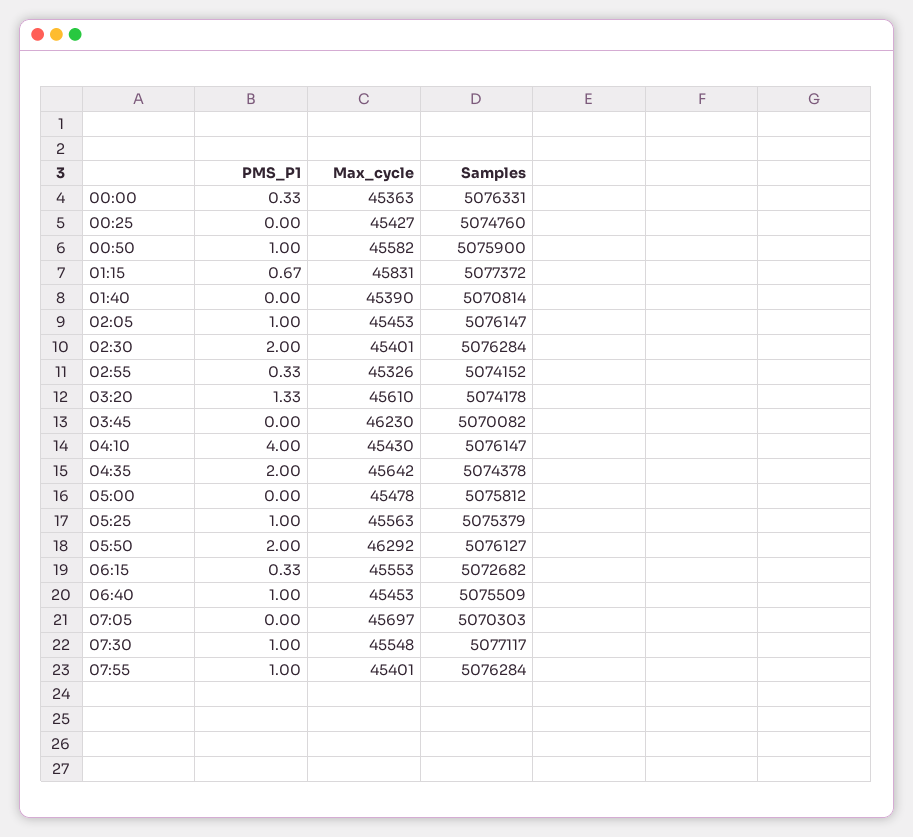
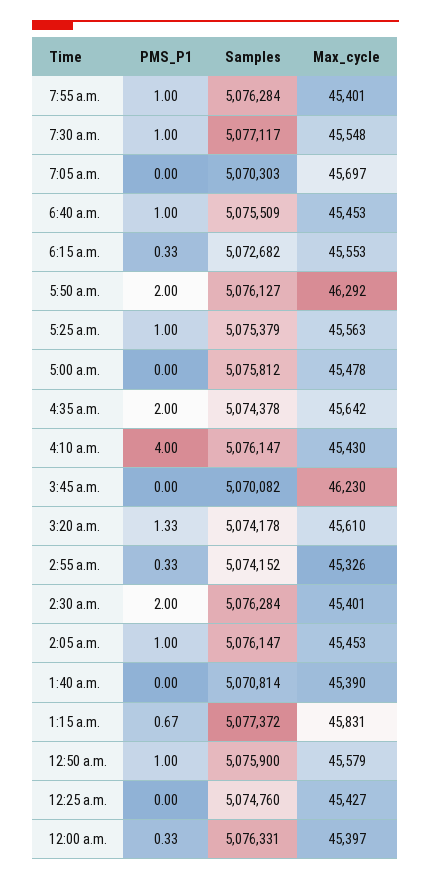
  {
    "PMS_P1": {
      "00:00": 0.33,
      "00:25": 0,
      "00:50": 1,
      "01:15": 0.67,
      "01:40": 0,
      "02:05": 1,
      "02:30": 2,
      "02:55": 0.33,
      "03:20": 1.33,
      "03:45": 0,
      "04:10": 4,
      "04:35": 2,
      "05:00": 0,
      "05:25": 1,
      "05:50": 2,
      "06:15": 0.33,
      "06:40": 1,
      "07:05": 0,
      "07:30": 1,
      "07:55": 1
    },
    "Max_cycle": {
-     "00:00": 45363,
+     "00:00": 45397,
      "00:25": 45427,
-     "00:50": 45582,
+     "00:50": 45579,
      "01:15": 45831,
      "01:40": 45390,
      "02:05": 45453,
      "02:30": 45401,
      "02:55": 45326,
      "03:20": 45610,
      "03:45": 46230,
      "04:10": 45430,
      "04:35": 45642,
      "05:00": 45478,
      "05:25": 45563,
      "05:50": 46292,
      "06:15": 45553,
      "06:40": 45453,
      "07:05": 45697,
      "07:30": 45548,
      "07:55": 45401
    },
    "Samples": {
      "00:00": 5076331,
      "00:25": 5074760,
      "00:50": 5075900,
      "01:15": 5077372,
      "01:40": 5070814,
      "02:05": 5076147,
      "02:30": 5076284,
      "02:55": 5074152,
      "03:20": 5074178,
      "03:45": 5070082,
      "04:10": 5076147,
      "04:35": 5074378,
      "05:00": 5075812,
      "05:25": 5075379,
      "05:50": 5076127,
      "06:15": 5072682,
      "06:40": 5075509,
      "07:05": 5070303,
      "07:30": 5077117,
      "07:55": 5076284
    }
  }

